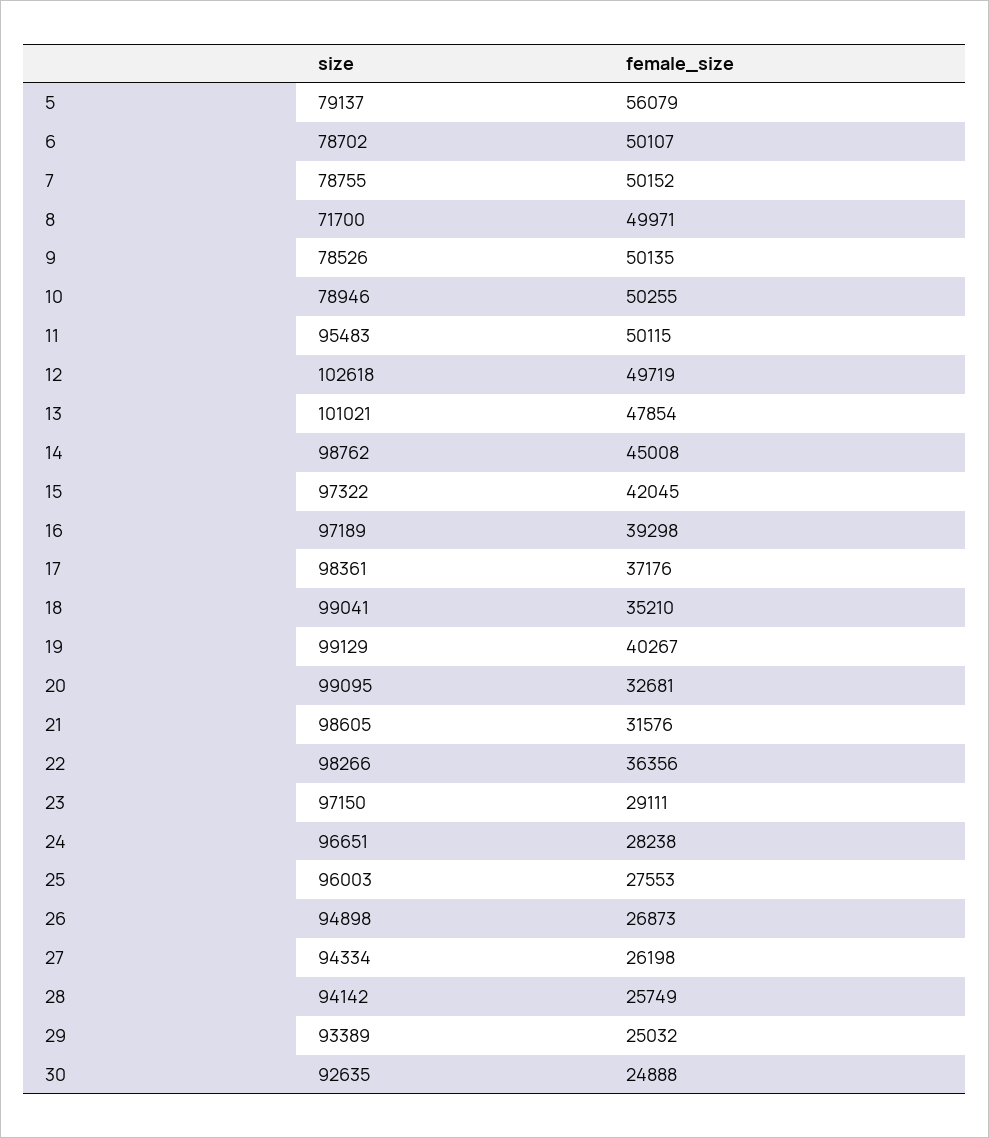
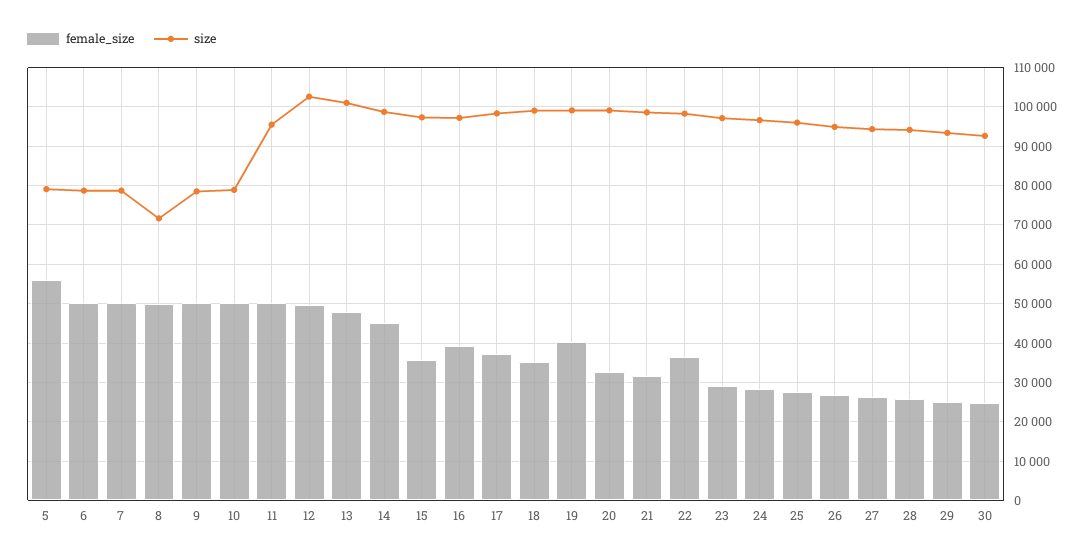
  {
    "size": {
      "5": 79137,
      "6": 78702,
      "7": 78755,
      "8": 71700,
      "9": 78526,
      "10": 78946,
      "11": 95483,
      "12": 102618,
      "13": 101021,
      "14": 98762,
      "15": 97322,
      "16": 97189,
      "17": 98361,
      "18": 99041,
      "19": 99129,
      "20": 99095,
      "21": 98605,
      "22": 98266,
      "23": 97150,
      "24": 96651,
      "25": 96003,
      "26": 94898,
      "27": 94334,
      "28": 94142,
      "29": 93389,
      "30": 92635
    },
    "female_size": {
      "5": 56079,
      "6": 50107,
      "7": 50152,
      "8": 49971,
      "9": 50135,
      "10": 50255,
      "11": 50115,
      "12": 49719,
      "13": 47854,
      "14": 45008,
-     "15": 42045,
+     "15": 36000,
      "16": 39298,
      "17": 37176,
      "18": 35210,
      "19": 40267,
      "20": 32681,
      "21": 31576,
      "22": 36356,
      "23": 29111,
      "24": 28238,
      "25": 27553,
      "26": 26873,
      "27": 26198,
      "28": 25749,
      "29": 25032,
      "30": 24888
    }
  }

